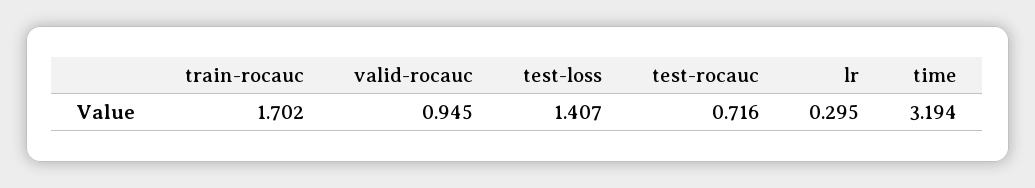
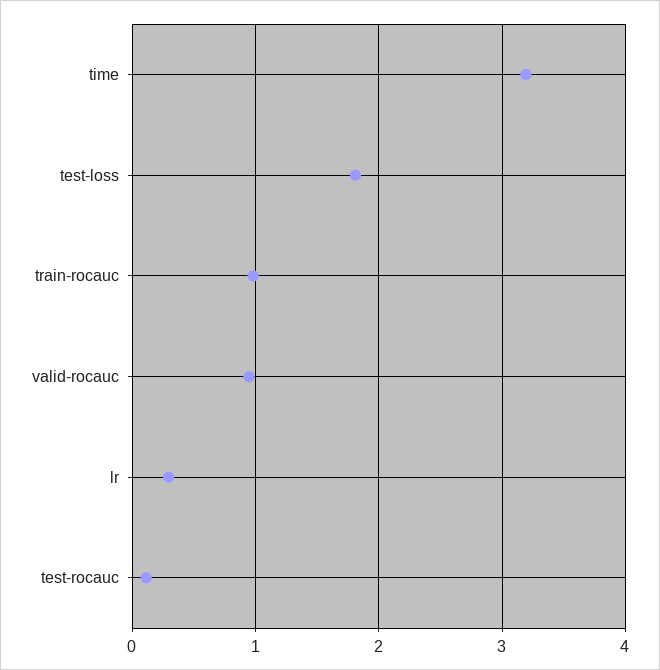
  {
-   "train-rocauc": 1.702,
+   "train-rocauc": 1,
    "valid-rocauc": 0.945,
-   "test-loss": 1.407,
+   "test-loss": 1.8,
-   "test-rocauc": 0.716,
+   "test-rocauc": 0.1,
    "lr": 0.295,
    "time": 3.194
  }

